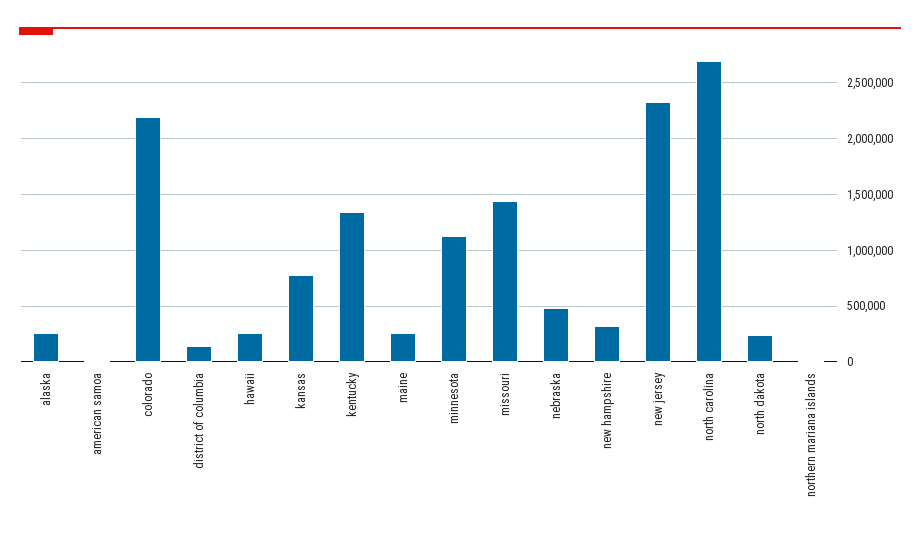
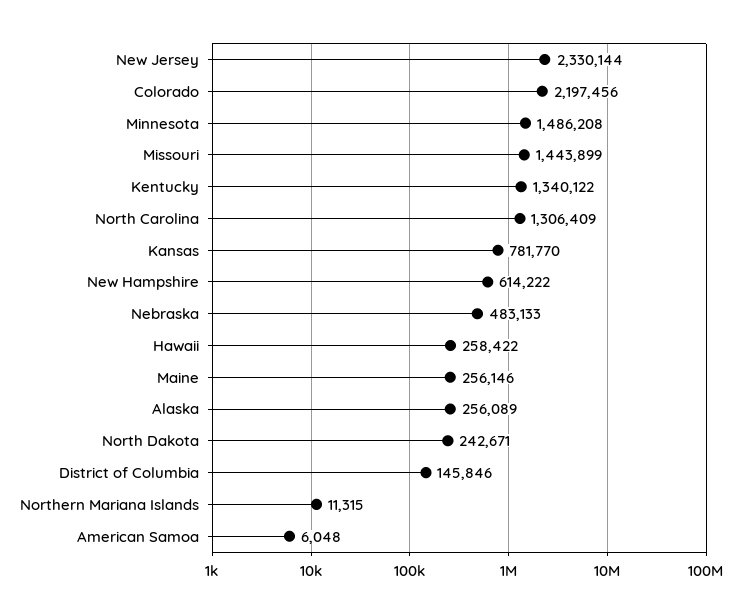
  {
    "alaska": 256089,
    "american samoa": 6048,
    "colorado": 2197456,
    "district of columbia": 145846,
    "hawaii": 258422,
    "kansas": 781770,
    "kentucky": 1340122,
    "maine": 256146,
-   "minnesota": 1100000,
+   "minnesota": 1486208,
    "missouri": 1443899,
    "nebraska": 483133,
-   "new hampshire": 300000,
+   "new hampshire": 614222,
    "new jersey": 2330144,
-   "north carolina": 2700000,
+   "north carolina": 1306409,
    "north dakota": 242671,
    "northern mariana islands": 11315
  }

